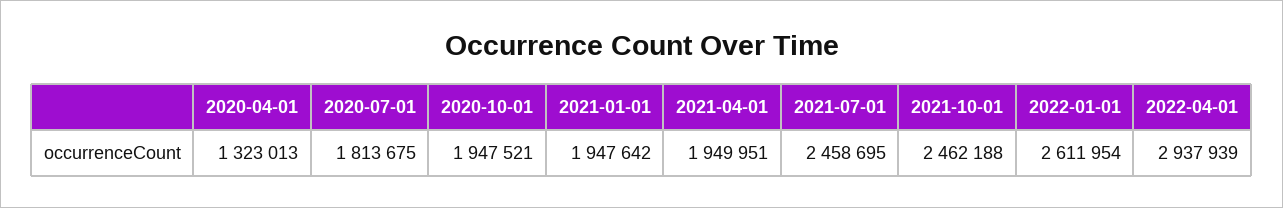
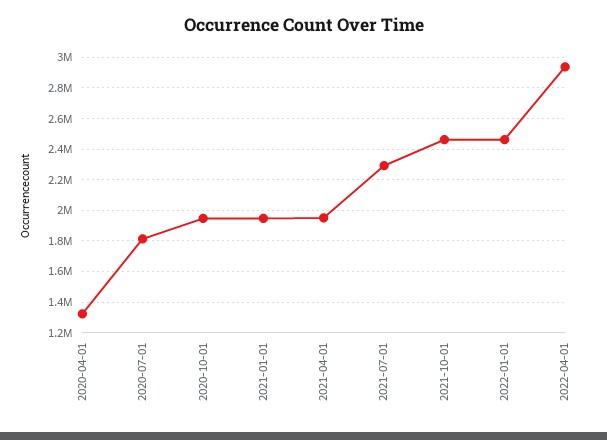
  {
    "2020-04-01": 1323013,
    "2020-07-01": 1813675,
    "2020-10-01": 1947521,
    "2021-01-01": 1947642,
    "2021-04-01": 1949951,
-   "2021-07-01": 2458695,
+   "2021-07-01": 2300000,
    "2021-10-01": 2462188,
-   "2022-01-01": 2611954,
+   "2022-01-01": 2450000,
    "2022-04-01": 2937939
  }

